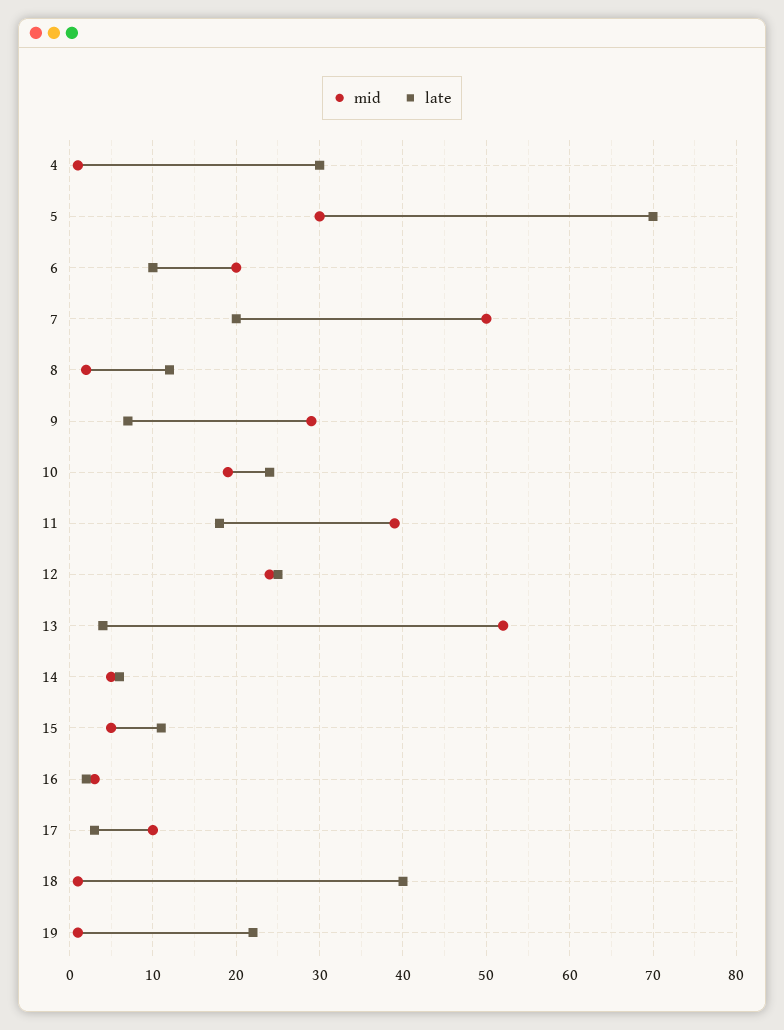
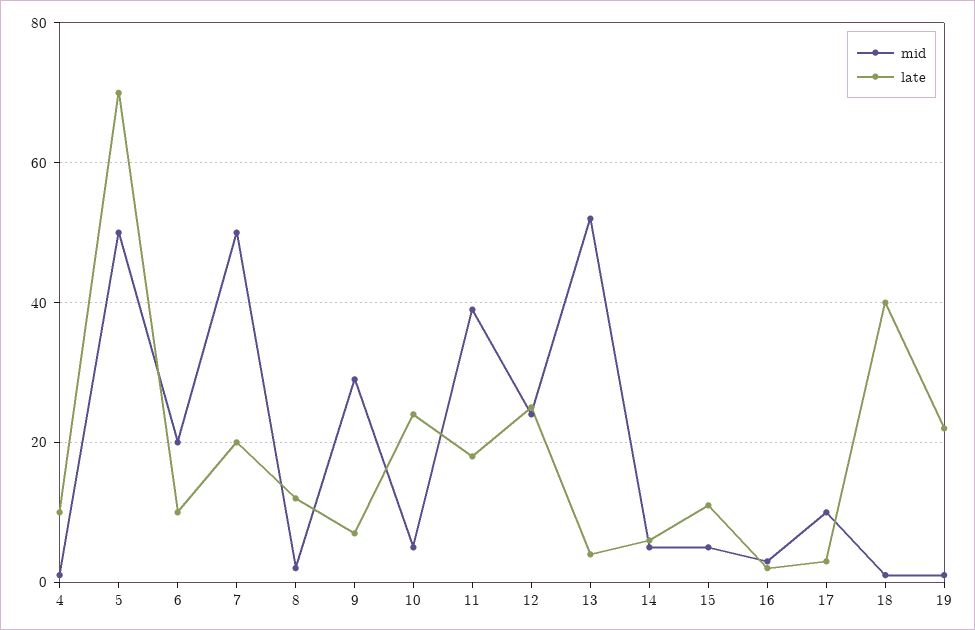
  {
    "mid": {
      "4": 1,
-     "5": 30,
+     "5": 50,
      "6": 20,
      "7": 50,
      "8": 2,
      "9": 29,
-     "10": 19,
+     "10": 5,
      "11": 39,
      "12": 24,
      "13": 52,
      "14": 5,
      "15": 5,
      "16": 3,
      "17": 10,
      "18": 1,
      "19": 1
    },
    "late": {
-     "4": 30,
+     "4": 10,
      "5": 70,
      "6": 10,
      "7": 20,
      "8": 12,
      "9": 7,
      "10": 24,
      "11": 18,
      "12": 25,
      "13": 4,
      "14": 6,
      "15": 11,
      "16": 2,
      "17": 3,
      "18": 40,
      "19": 22
    }
  }

